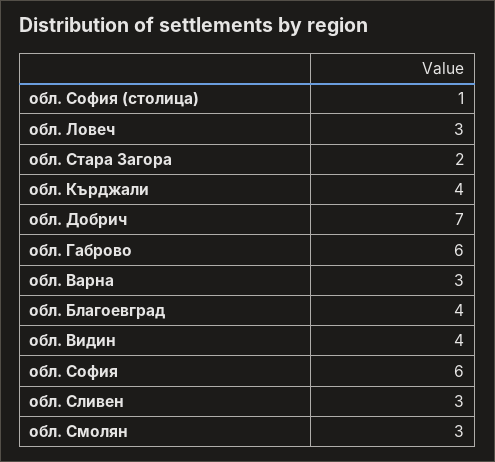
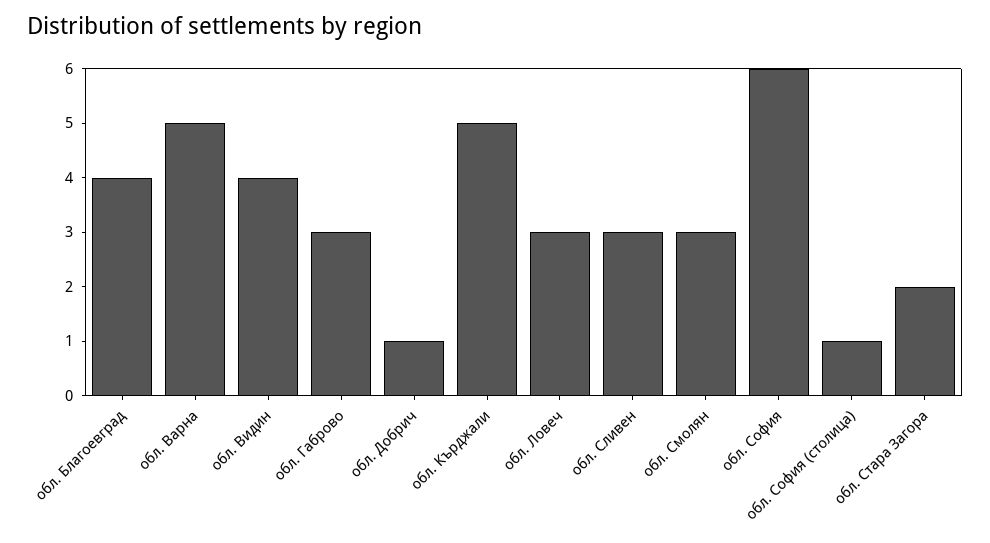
  {
    "обл. София (столица)": 1,
    "обл. Ловеч": 3,
    "обл. Стара Загора": 2,
-   "обл. Кърджали": 4,
+   "обл. Кърджали": 5,
-   "обл. Добрич": 7,
+   "обл. Добрич": 1,
-   "обл. Габрово": 6,
+   "обл. Габрово": 3,
-   "обл. Варна": 3,
+   "обл. Варна": 5,
    "обл. Благоевград": 4,
    "обл. Видин": 4,
    "обл. София": 6,
    "обл. Сливен": 3,
    "обл. Смолян": 3
  }

